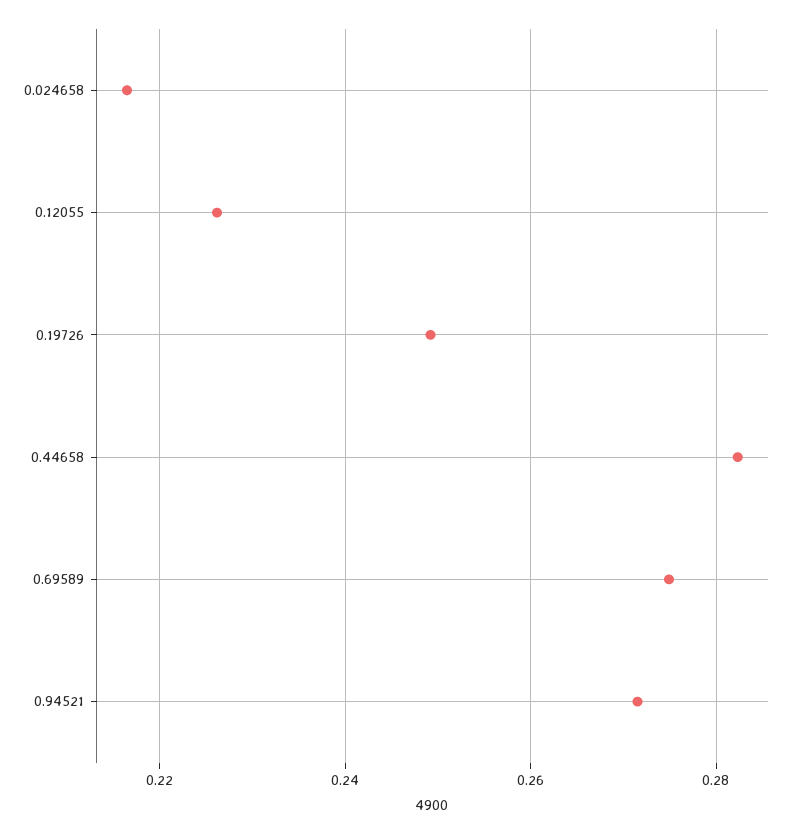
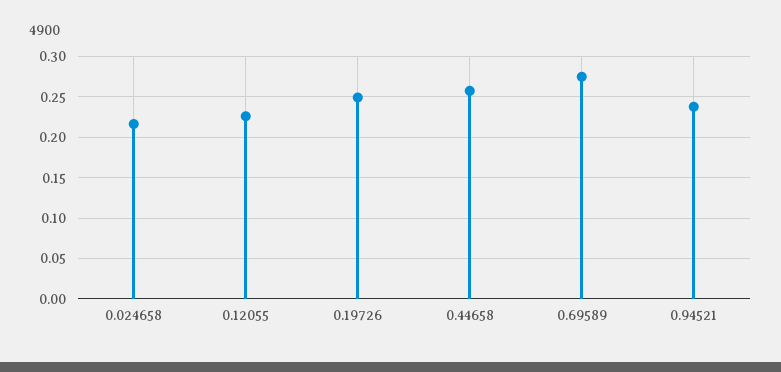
  {
    "0.024658": 0.216,
    "0.12055": 0.226,
    "0.19726": 0.25,
-   "0.44658": 0.282,
+   "0.44658": 0.26,
    "0.69589": 0.274,
-   "0.94521": 0.272
+   "0.94521": 0.24
  }

